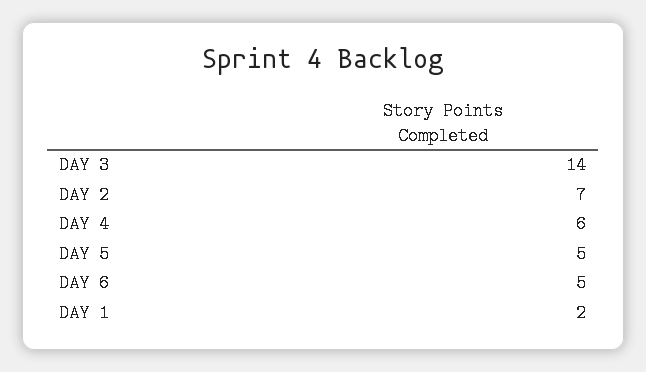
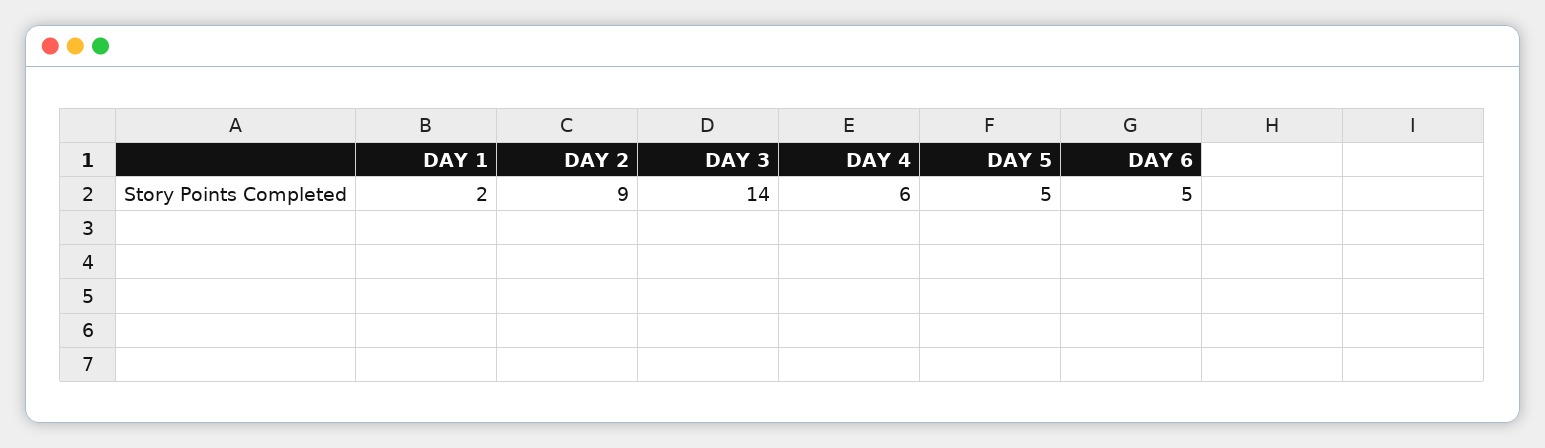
  {
    "DAY 3": 14,
-   "DAY 2": 7,
+   "DAY 2": 9,
    "DAY 4": 6,
    "DAY 5": 5,
    "DAY 6": 5,
    "DAY 1": 2
  }

